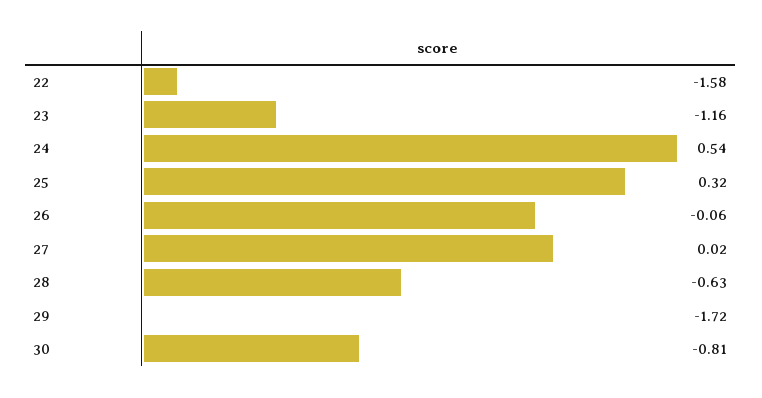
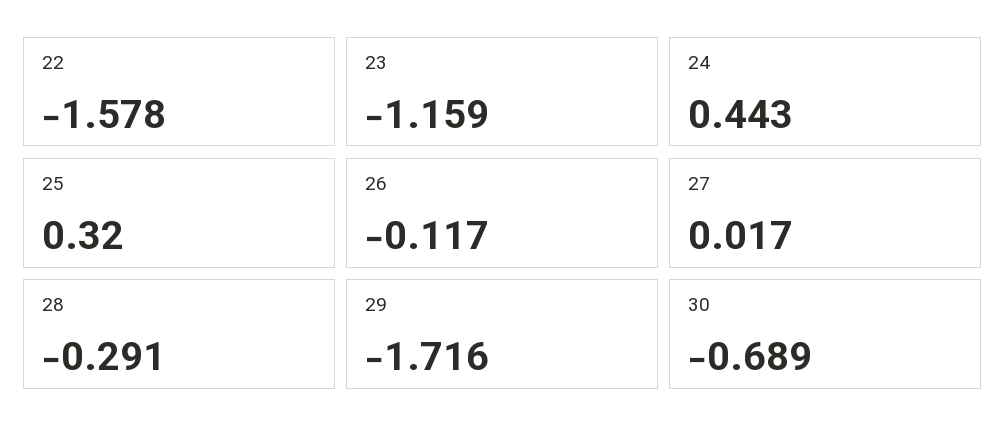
  {
    "22": -1.578,
    "23": -1.159,
-   "24": 0.54,
+   "24": 0.443,
    "25": 0.32,
-   "26": -0.06,
+   "26": -0.117,
    "27": 0.017,
-   "28": -0.63,
+   "28": -0.291,
    "29": -1.716,
-   "30": -0.81
+   "30": -0.689
  }

